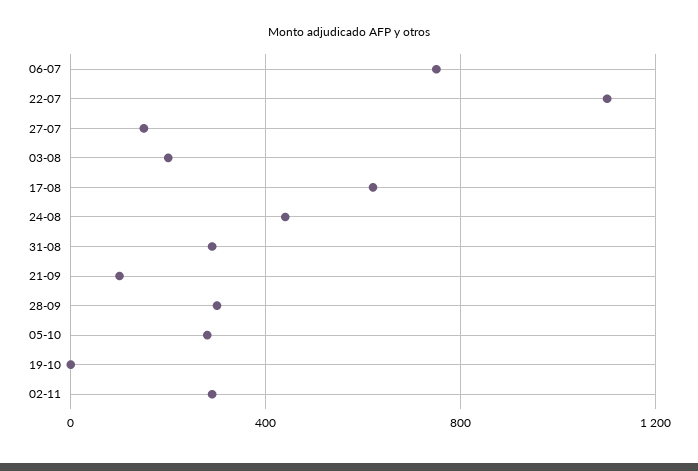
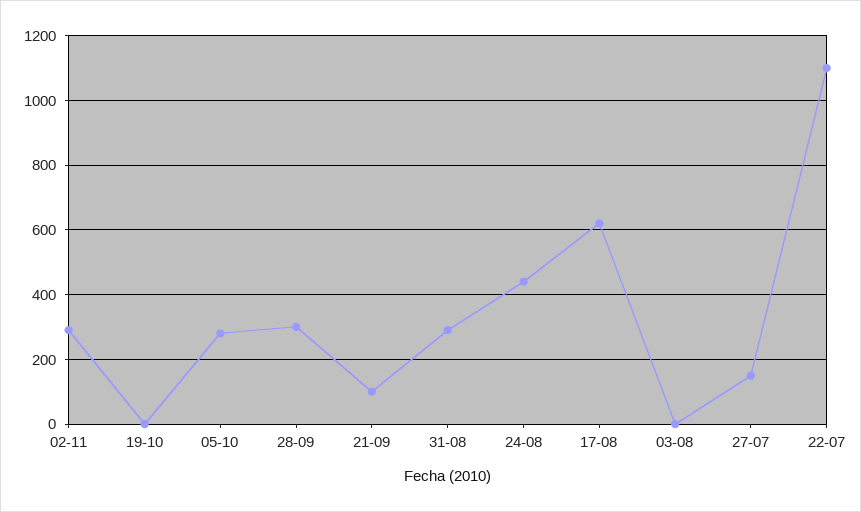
  {
-   "06-07": 750,
    "22-07": 1100,
    "27-07": 160,
-   "03-08": 200,
+   "03-08": 0,
    "17-08": 620,
    "24-08": 440,
    "31-08": 300,
    "21-09": 100,
    "28-09": 300,
    "05-10": 280,
    "19-10": 0,
    "02-11": 300
  }

